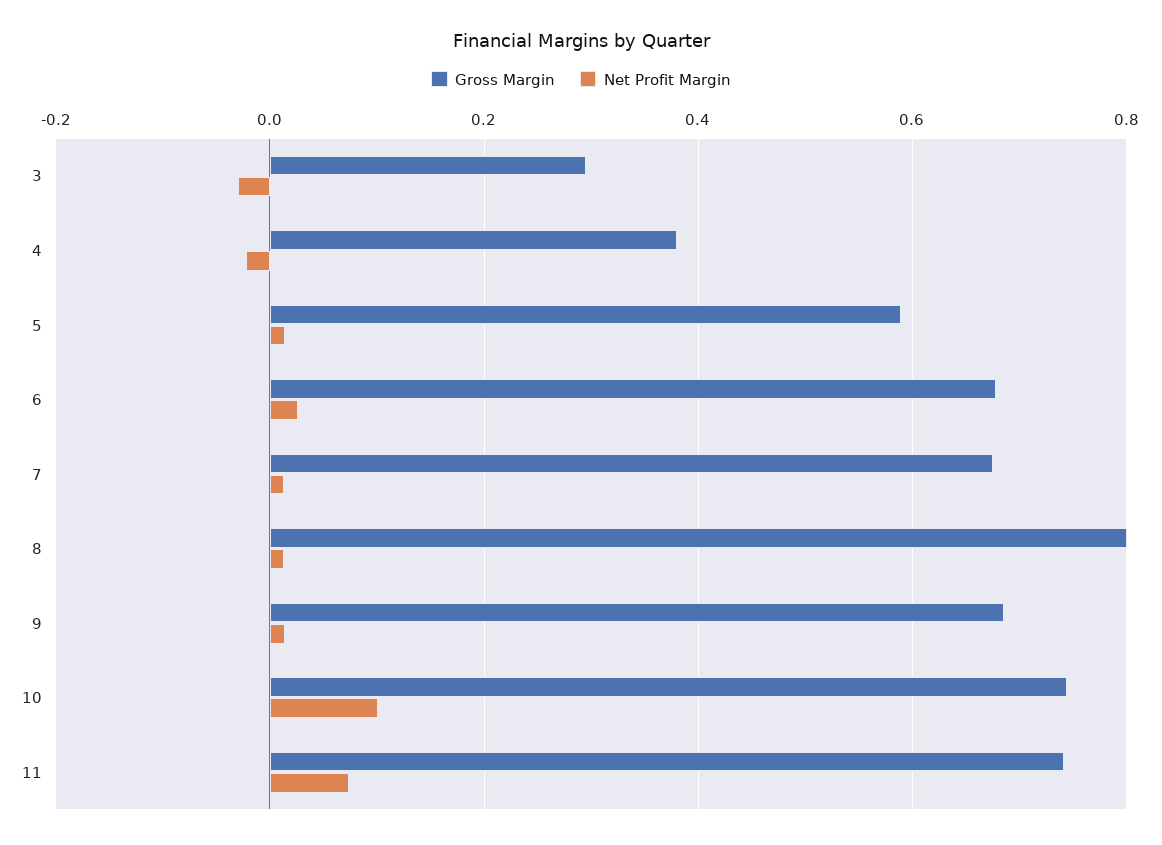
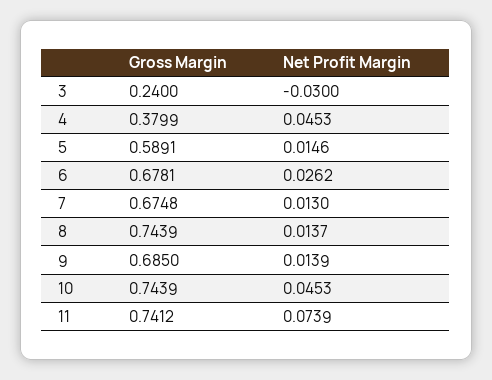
  {
    "Gross Margin": {
-     "3": 0.3,
+     "3": 0.24,
      "4": 0.3799,
      "5": 0.5891,
      "6": 0.6781,
      "7": 0.6748,
-     "8": 0.8,
+     "8": 0.7439,
      "9": 0.685,
      "10": 0.7439,
      "11": 0.7412
    },
    "Net Profit Margin": {
      "3": -0.03,
-     "4": -0.02,
+     "4": 0.0453,
      "5": 0.0146,
      "6": 0.0262,
      "7": 0.013,
      "8": 0.0137,
      "9": 0.0139,
-     "10": 0.1,
+     "10": 0.0453,
      "11": 0.0739
    }
  }

